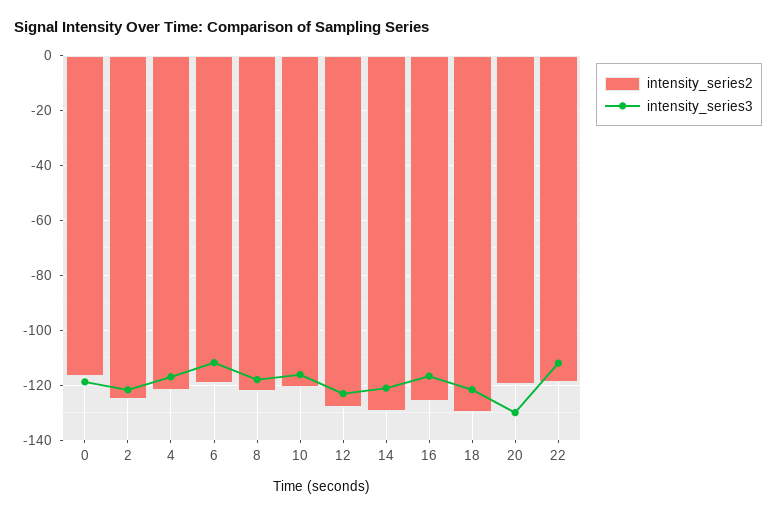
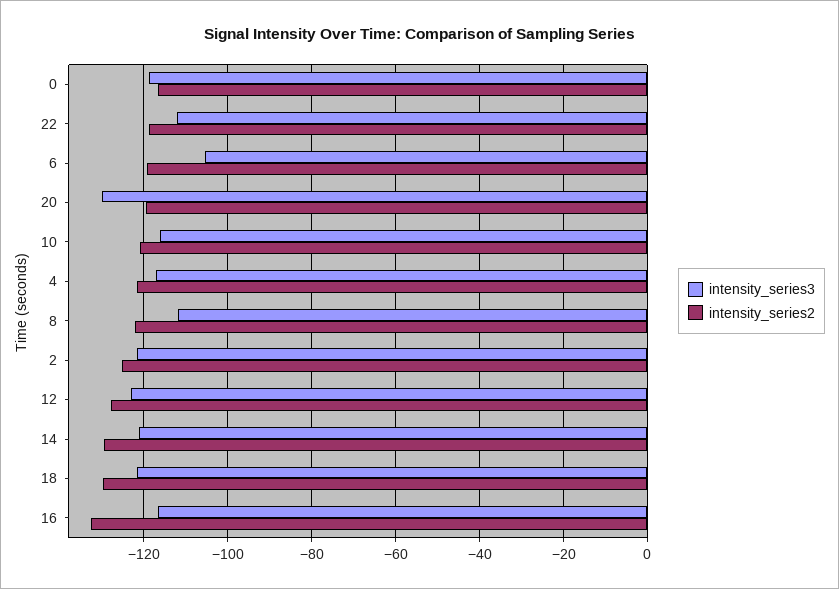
  {
    "intensity_series2": {
      "0": -116,
      "2": -126,
      "4": -122,
      "6": -120,
      "8": -122,
      "10": -120,
      "12": -128,
      "14": -130,
-     "16": -125,
+     "16": -132,
      "18": -130,
      "20": -120,
      "22": -118
    },
    "intensity_series3": {
      "0": -118,
      "2": -122,
      "4": -118,
-     "6": -112.5,
+     "6": -106,
-     "8": -117.5,
+     "8": -112,
      "10": -116,
      "12": -124,
      "14": -122,
      "16": -116,
      "18": -122,
      "20": -130,
      "22": -112
    }
  }

